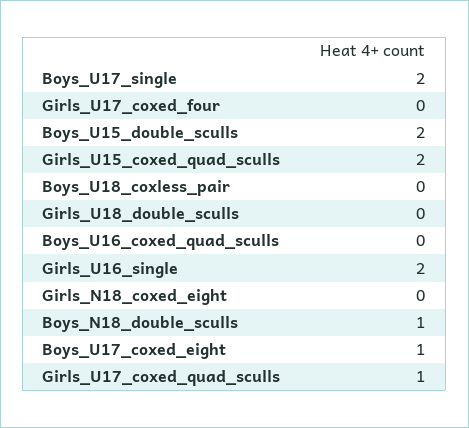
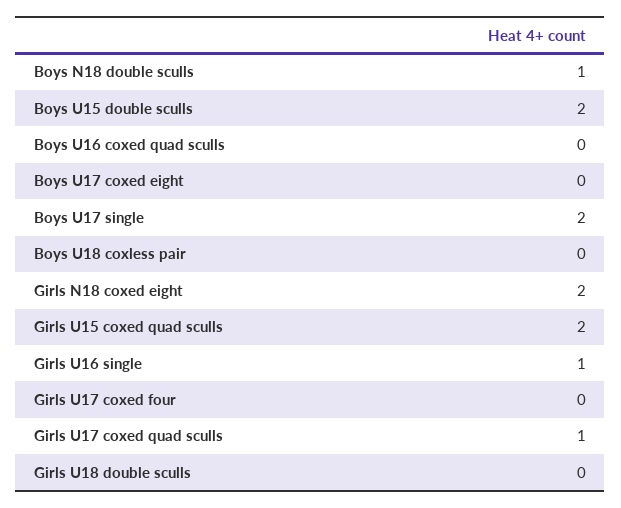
  {
    "Boys_U17_single": 2,
    "Girls_U17_coxed_four": 0,
    "Boys_U15_double_sculls": 2,
    "Girls_U15_coxed_quad_sculls": 2,
    "Boys_U18_coxless_pair": 0,
    "Girls_U18_double_sculls": 0,
    "Boys_U16_coxed_quad_sculls": 0,
-   "Girls_U16_single": 2,
+   "Girls_U16_single": 1,
-   "Girls_N18_coxed_eight": 0,
+   "Girls_N18_coxed_eight": 2,
    "Boys_N18_double_sculls": 1,
-   "Boys_U17_coxed_eight": 1,
+   "Boys_U17_coxed_eight": 0,
    "Girls_U17_coxed_quad_sculls": 1
  }

